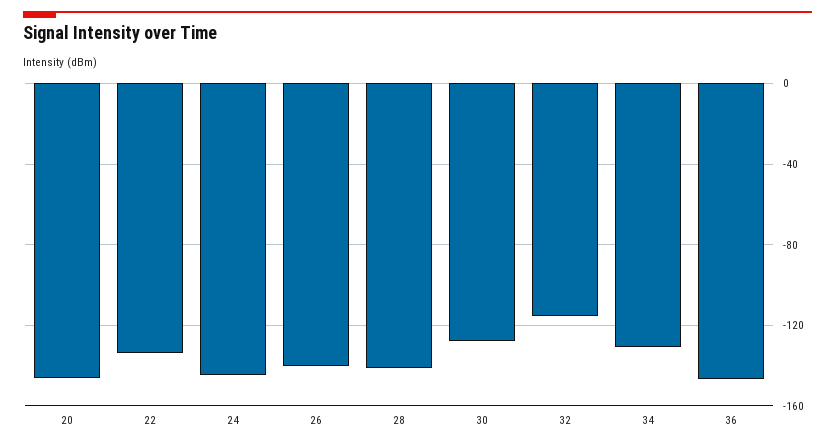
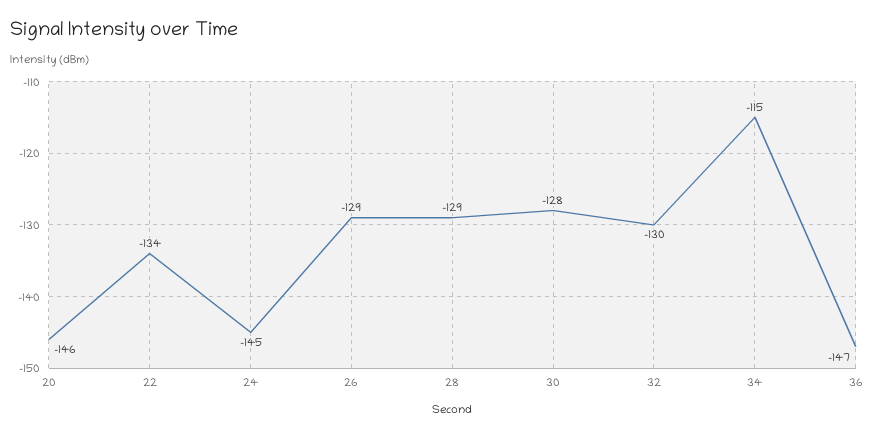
  {
    "20": -146,
    "22": -134,
    "24": -145,
-   "26": -140,
+   "26": -129,
-   "28": -140,
+   "28": -129,
    "30": -128,
-   "32": -115,
+   "32": -130,
-   "34": -130,
+   "34": -115,
    "36": -147
  }

